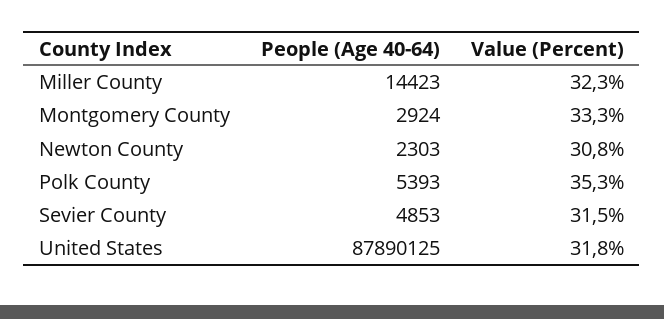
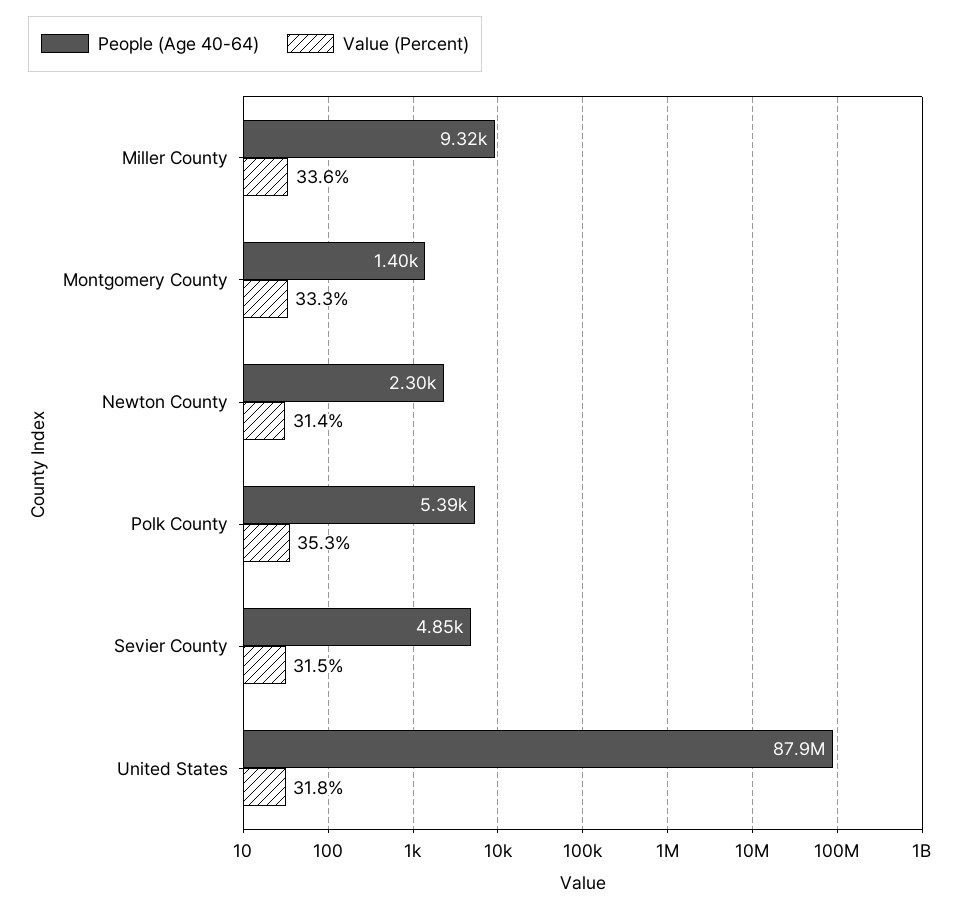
  {
    "People (Age 40-64)": {
-     "Miller County": 14423,
+     "Miller County": 9320,
-     "Montgomery County": 2924,
+     "Montgomery County": 1400,
      "Newton County": 2303,
      "Polk County": 5393,
      "Sevier County": 4853,
      "United States": 87890125
    },
    "Value (Percent)": {
-     "Miller County": 32.3,
+     "Miller County": 33.6,
      "Montgomery County": 33.3,
-     "Newton County": 30.8,
+     "Newton County": 31.4,
      "Polk County": 35.3,
      "Sevier County": 31.5,
      "United States": 31.8
    }
  }

